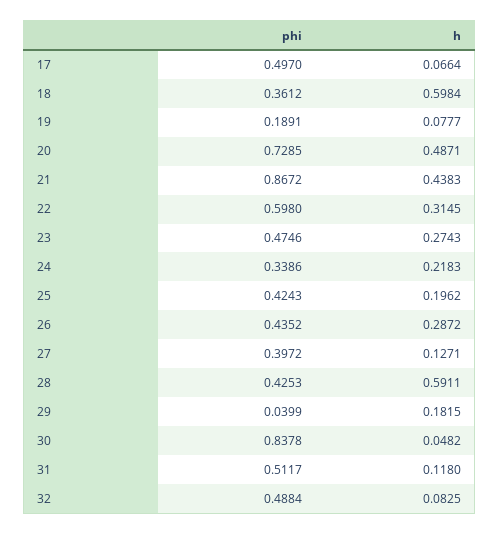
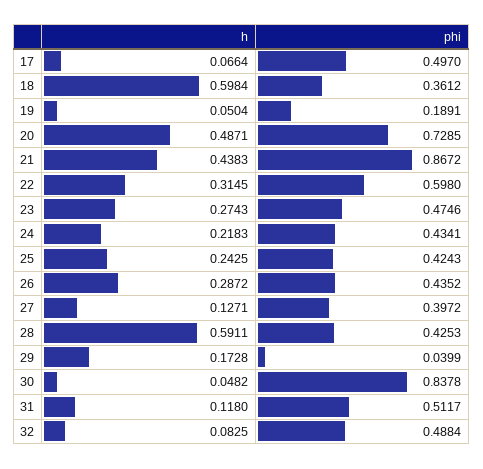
  {
    "phi": {
      "17": 0.497,
      "18": 0.3612,
      "19": 0.1891,
      "20": 0.7285,
      "21": 0.8672,
      "22": 0.598,
      "23": 0.4746,
-     "24": 0.3386,
+     "24": 0.4341,
      "25": 0.4243,
      "26": 0.4352,
      "27": 0.3972,
      "28": 0.4253,
      "29": 0.0399,
      "30": 0.8378,
      "31": 0.5117,
      "32": 0.4884
    },
    "h": {
      "17": 0.0664,
      "18": 0.5984,
-     "19": 0.0777,
+     "19": 0.0504,
      "20": 0.4871,
      "21": 0.4383,
      "22": 0.3145,
      "23": 0.2743,
      "24": 0.2183,
-     "25": 0.1962,
+     "25": 0.2425,
      "26": 0.2872,
      "27": 0.1271,
      "28": 0.5911,
-     "29": 0.1815,
+     "29": 0.1728,
      "30": 0.0482,
      "31": 0.118,
      "32": 0.0825
    }
  }

